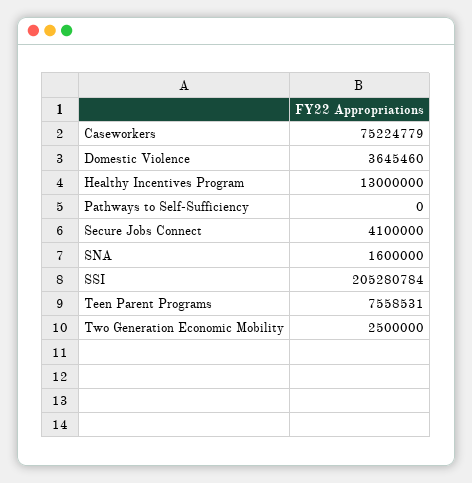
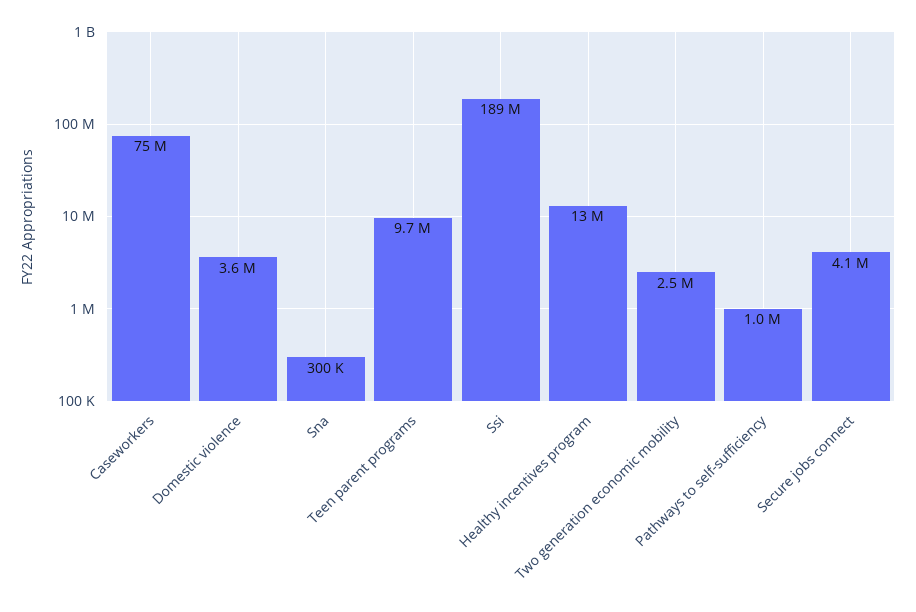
  {
    "Caseworkers": 75224779,
    "Domestic Violence": 3645460,
    "Healthy Incentives Program": 13000000,
-   "Pathways to Self-Sufficiency": 0,
+   "Pathways to Self-Sufficiency": 1000000,
    "Secure Jobs Connect": 4100000,
-   "SNA": 1600000,
+   "SNA": 300000,
-   "SSI": 205280784,
+   "SSI": 189000000,
-   "Teen Parent Programs": 7558531,
+   "Teen Parent Programs": 9700000,
    "Two Generation Economic Mobility": 2500000
  }

